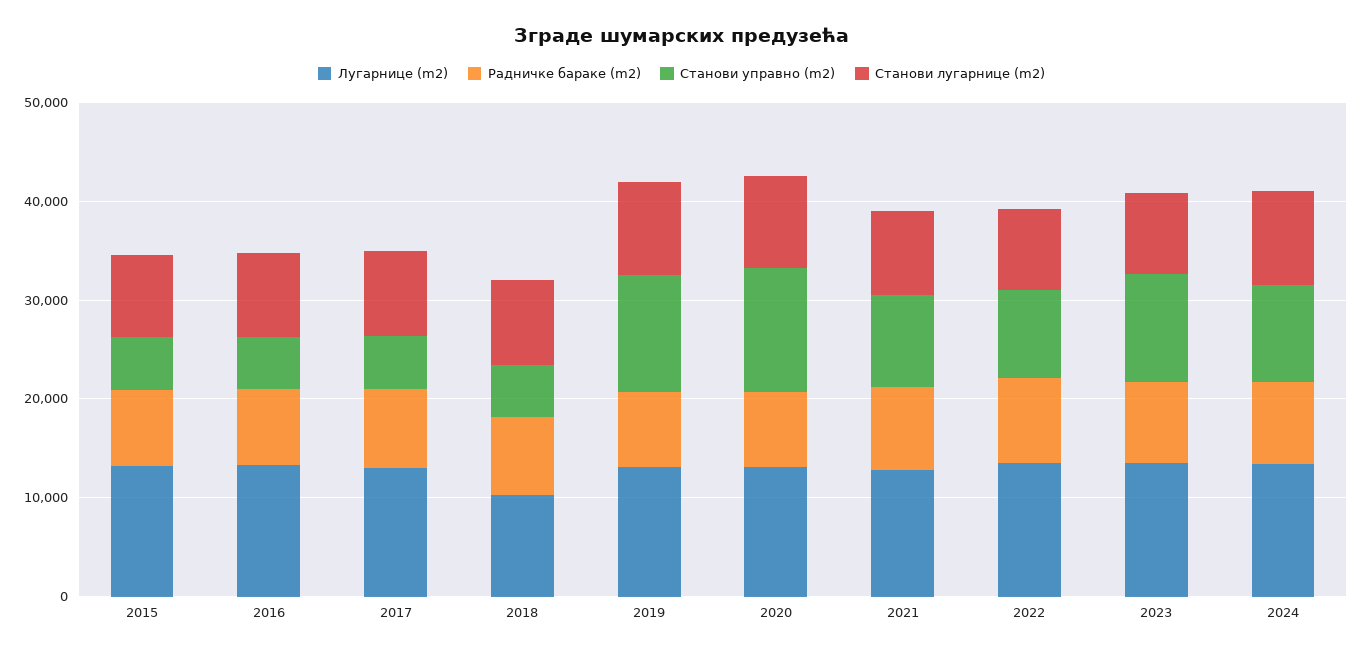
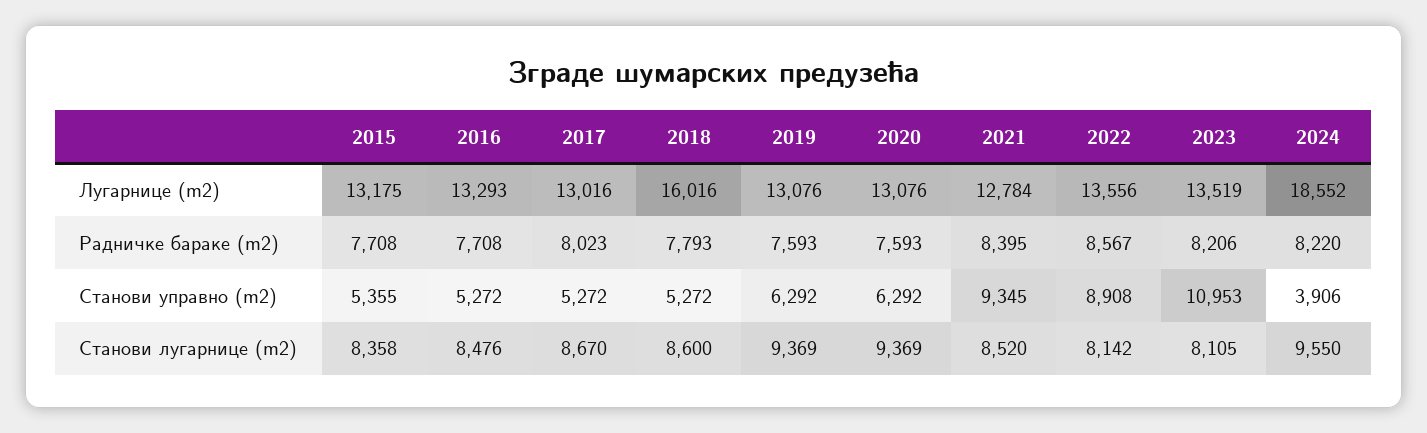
  {
    "Лугарнице (m2)": {
      "2015": 13175,
      "2016": 13293,
      "2017": 13016,
-     "2018": 10000,
+     "2018": 16016,
      "2019": 13076,
      "2020": 13076,
      "2021": 12784,
      "2022": 13556,
      "2023": 13519,
-     "2024": 14000
+     "2024": 18552
    },
    "Радничке бараке (m2)": {
      "2015": 7708,
      "2016": 7708,
      "2017": 8023,
      "2018": 7793,
      "2019": 7593,
      "2020": 7593,
      "2021": 8395,
      "2022": 8567,
      "2023": 8206,
      "2024": 8220
    },
    "Станови управно (m2)": {
      "2015": 5355,
      "2016": 5272,
      "2017": 5272,
      "2018": 5272,
-     "2019": 12000,
+     "2019": 6292,
-     "2020": 12000,
+     "2020": 6292,
      "2021": 9345,
      "2022": 8908,
      "2023": 10953,
-     "2024": 10000
+     "2024": 3906
    },
    "Станови лугарнице (m2)": {
      "2015": 8358,
      "2016": 8476,
      "2017": 8670,
      "2018": 8600,
      "2019": 9369,
      "2020": 9369,
      "2021": 8520,
      "2022": 8142,
      "2023": 8105,
      "2024": 9550
    }
  }

